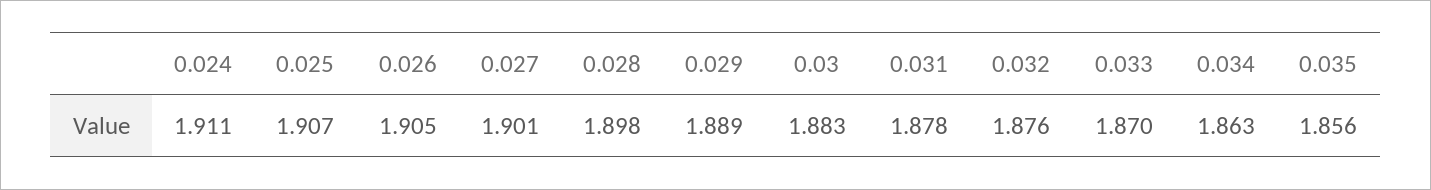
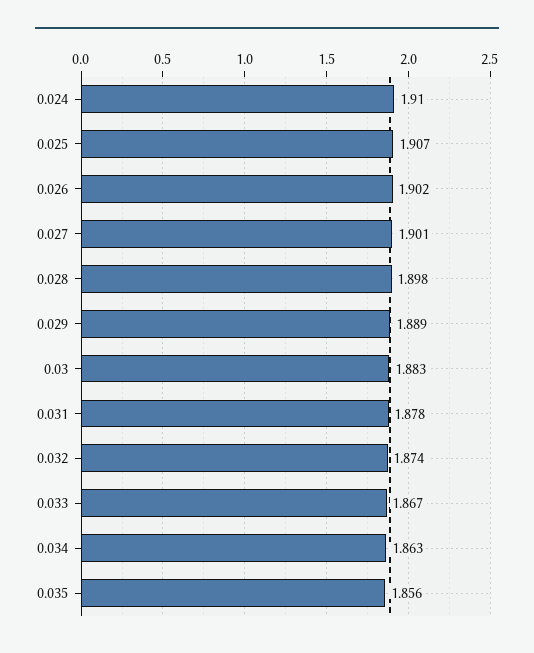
  {
-   "0.024": 1.911,
+   "0.024": 1.91,
    "0.025": 1.907,
-   "0.026": 1.905,
+   "0.026": 1.902,
    "0.027": 1.901,
    "0.028": 1.898,
    "0.029": 1.889,
    "0.03": 1.883,
    "0.031": 1.878,
-   "0.032": 1.876,
+   "0.032": 1.874,
-   "0.033": 1.87,
+   "0.033": 1.867,
    "0.034": 1.863,
    "0.035": 1.856
  }

